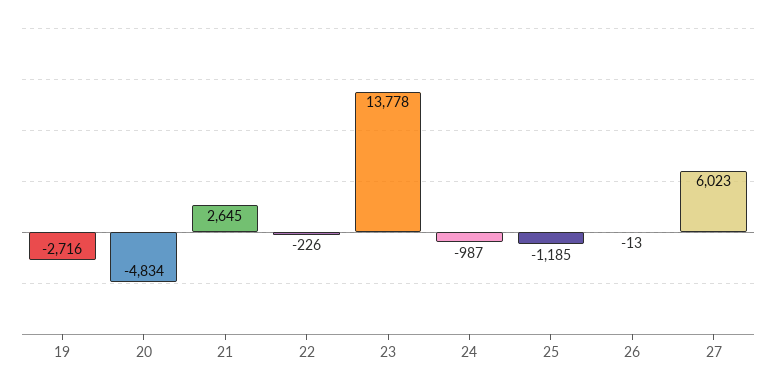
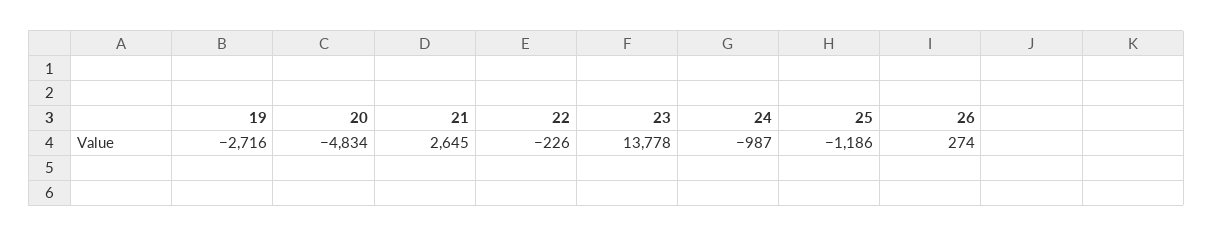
  {
    "19": -2716,
    "20": -4834,
    "21": 2645,
    "22": -226,
    "23": 13778,
    "24": -987,
-   "25": -1185,
+   "25": -1186,
-   "26": -13,
+   "26": 274
-   "27": 6023
  }

